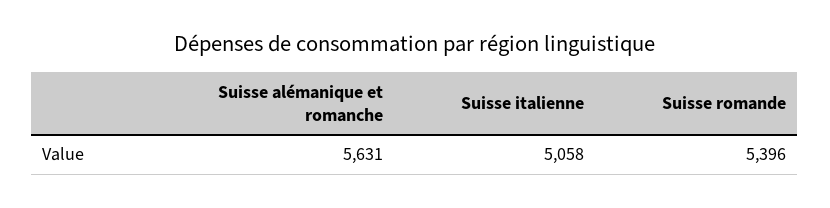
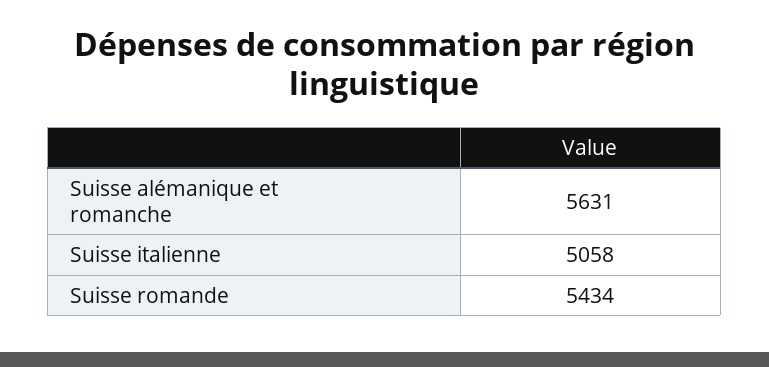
  {
    "Suisse alémanique et romanche": 5631,
    "Suisse italienne": 5058,
-   "Suisse romande": 5396
+   "Suisse romande": 5434
  }

